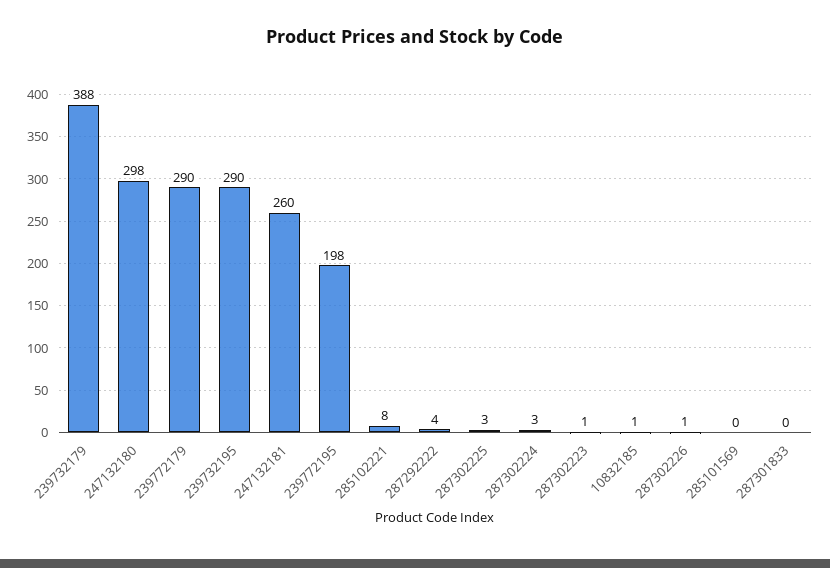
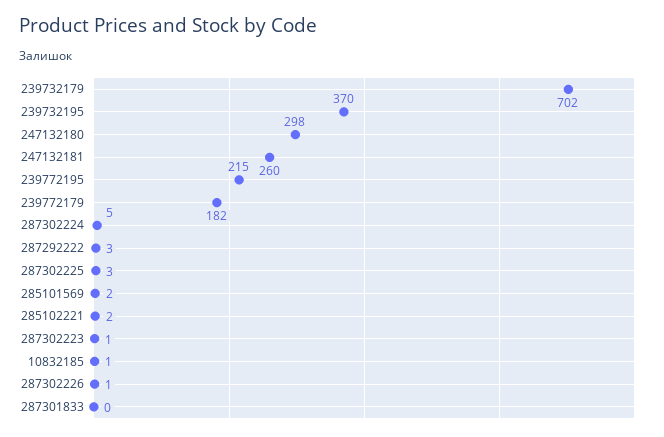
  {
-   "239732179": 388,
+   "239732179": 702,
    "247132180": 298,
-   "239772179": 290,
+   "239772179": 182,
-   "239732195": 290,
+   "239732195": 370,
    "247132181": 260,
-   "239772195": 198,
+   "239772195": 215,
-   "285102221": 8,
+   "285102221": 2,
-   "287292222": 4,
+   "287292222": 3,
    "287302225": 3,
-   "287302224": 3,
+   "287302224": 5,
    "287302223": 1,
    "10832185": 1,
    "287302226": 1,
-   "285101569": 0,
+   "285101569": 2,
    "287301833": 0
  }

